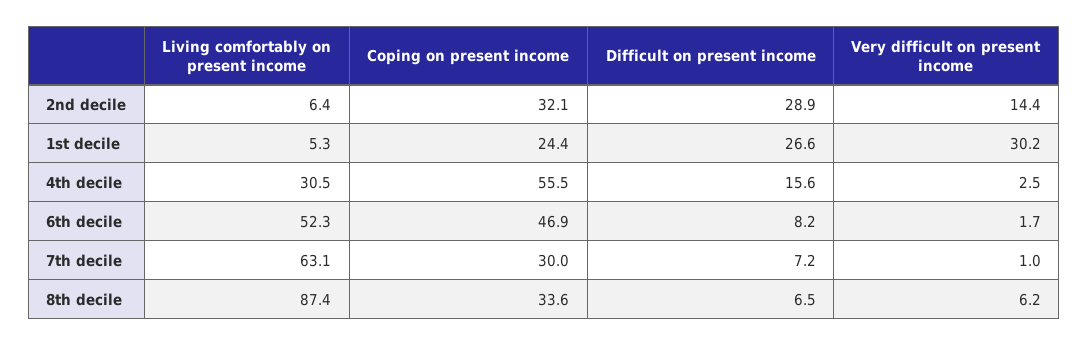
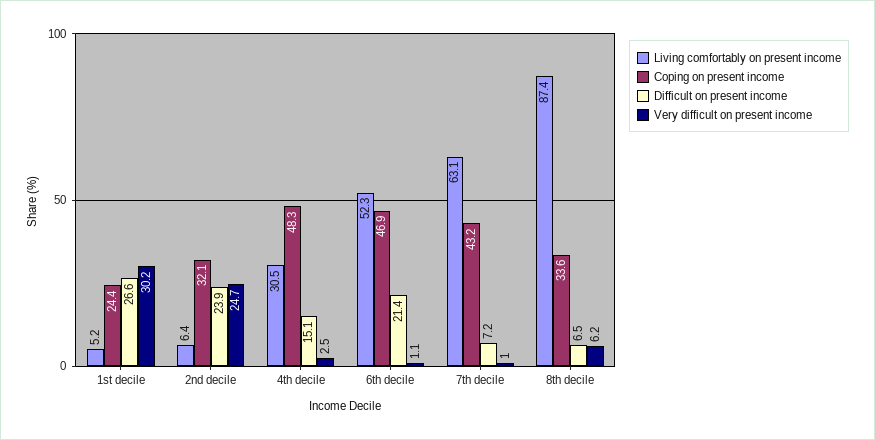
  {
    "Living comfortably on present income": {
      "2nd decile": 6.4,
-     "1st decile": 5.3,
+     "1st decile": 5.2,
      "4th decile": 30.5,
      "6th decile": 52.3,
      "7th decile": 63.1,
      "8th decile": 87.4
    },
    "Coping on present income": {
      "2nd decile": 32.1,
      "1st decile": 24.4,
-     "4th decile": 55.5,
+     "4th decile": 48.3,
      "6th decile": 46.9,
-     "7th decile": 30,
+     "7th decile": 43.2,
      "8th decile": 33.6
    },
    "Difficult on present income": {
-     "2nd decile": 28.9,
+     "2nd decile": 23.9,
      "1st decile": 26.6,
-     "4th decile": 15.6,
+     "4th decile": 15.1,
-     "6th decile": 8.2,
+     "6th decile": 21.4,
      "7th decile": 7.2,
      "8th decile": 6.5
    },
    "Very difficult on present income": {
-     "2nd decile": 14.4,
+     "2nd decile": 24.7,
      "1st decile": 30.2,
      "4th decile": 2.5,
-     "6th decile": 1.7,
+     "6th decile": 1.1,
      "7th decile": 1,
      "8th decile": 6.2
    }
  }

